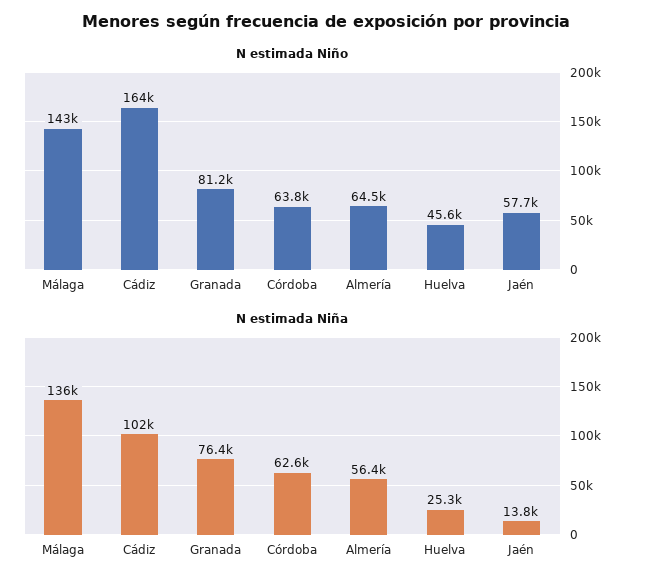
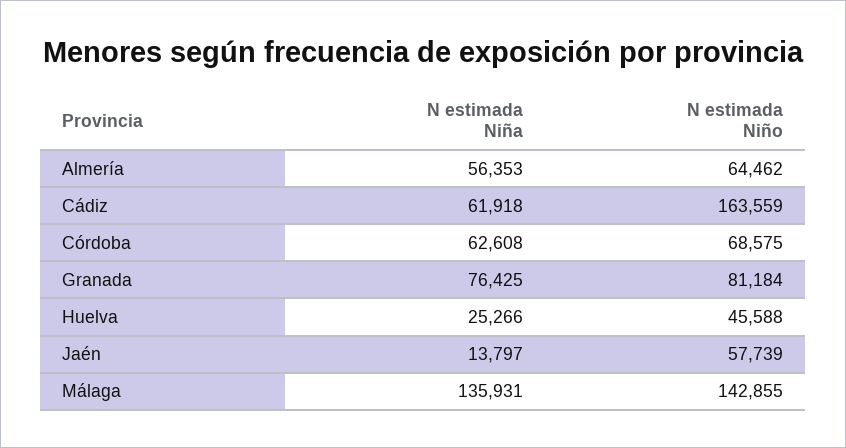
  {
    "N estimada Niño": {
      "Málaga": 142855,
      "Cádiz": 163559,
      "Granada": 81184,
-     "Córdoba": 63800,
+     "Córdoba": 68575,
      "Almería": 64462,
      "Huelva": 45588,
      "Jaén": 57739
    },
    "N estimada Niña": {
      "Málaga": 135931,
-     "Cádiz": 102000,
+     "Cádiz": 61918,
      "Granada": 76425,
      "Córdoba": 62608,
      "Almería": 56353,
      "Huelva": 25266,
      "Jaén": 13797
    }
  }

